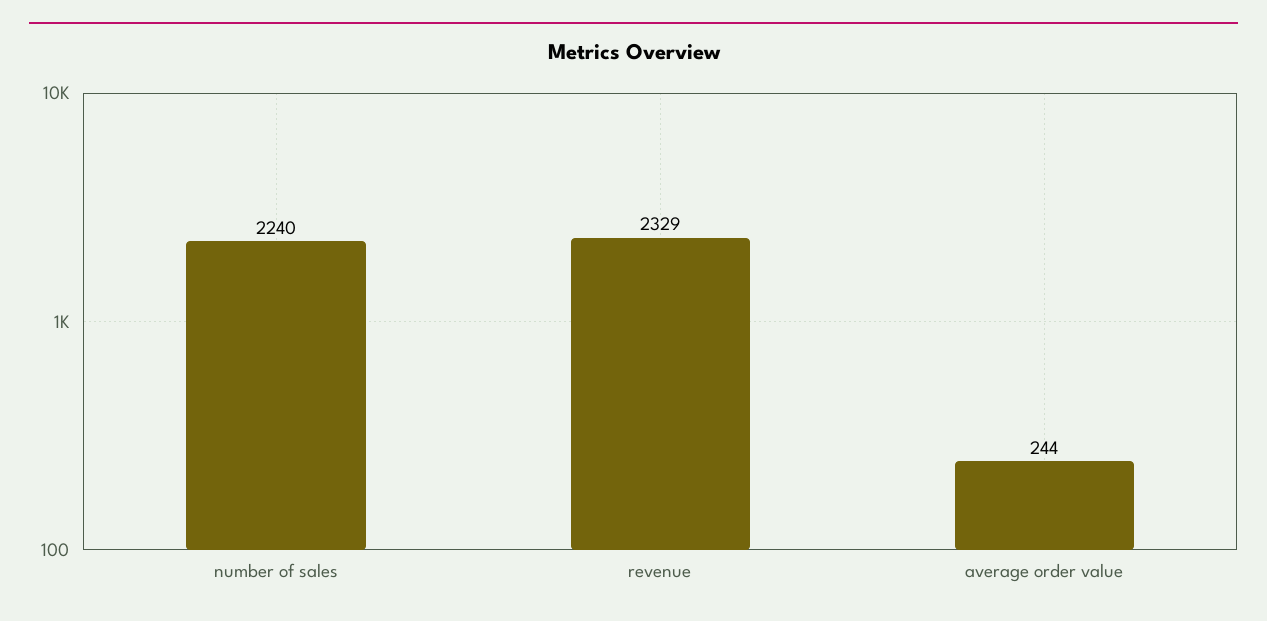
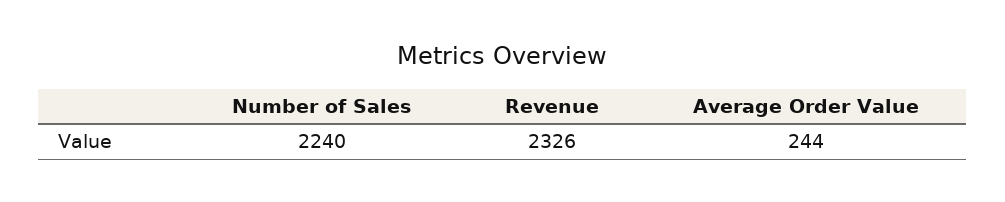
  {
    "number of sales": 2240,
-   "revenue": 2329,
+   "revenue": 2326,
    "average order value": 244
  }

